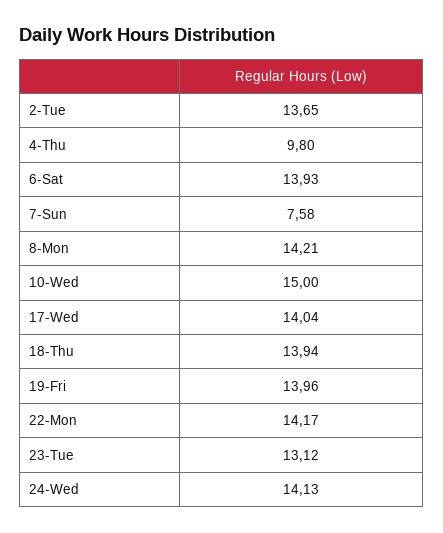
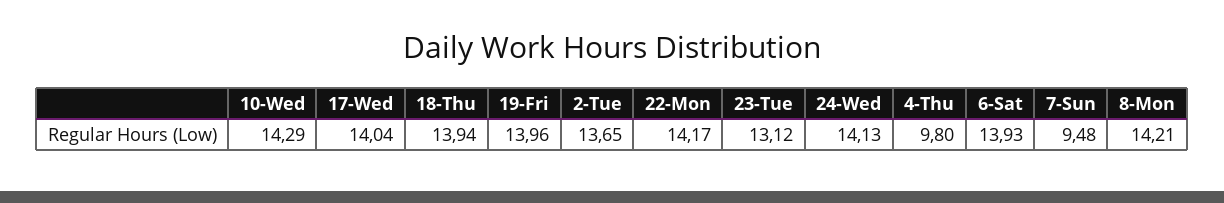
  {
    "2-Tue": 13.65,
    "4-Thu": 9.8,
    "6-Sat": 13.93,
-   "7-Sun": 7.58,
+   "7-Sun": 9.48,
    "8-Mon": 14.21,
-   "10-Wed": 15,
+   "10-Wed": 14.29,
    "17-Wed": 14.04,
    "18-Thu": 13.94,
    "19-Fri": 13.96,
    "22-Mon": 14.17,
    "23-Tue": 13.12,
    "24-Wed": 14.13
  }

